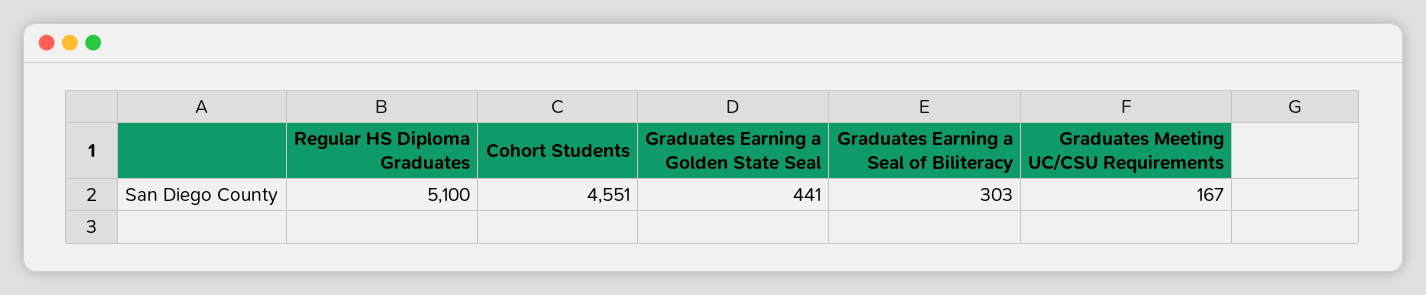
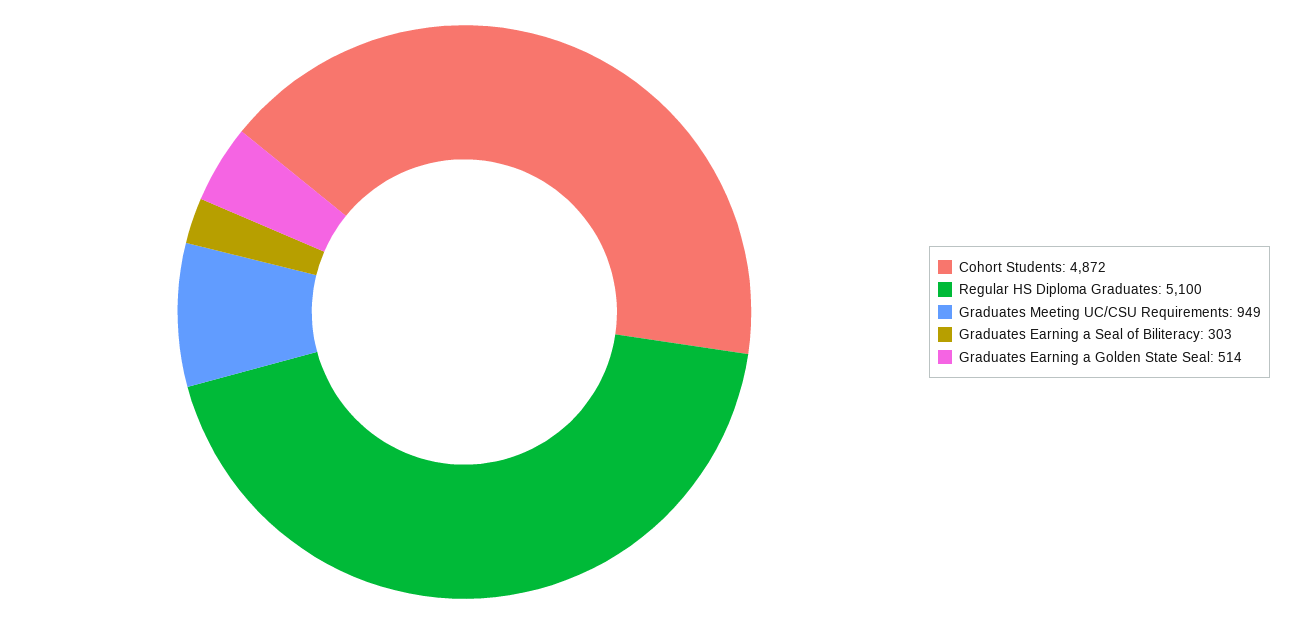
  {
    "Regular HS Diploma Graduates": 5100,
-   "Cohort Students": 4551,
+   "Cohort Students": 4872,
-   "Graduates Earning a Golden State Seal": 441,
+   "Graduates Earning a Golden State Seal": 514,
    "Graduates Earning a Seal of Biliteracy": 303,
-   "Graduates Meeting UC/CSU Requirements": 167
+   "Graduates Meeting UC/CSU Requirements": 949
  }

